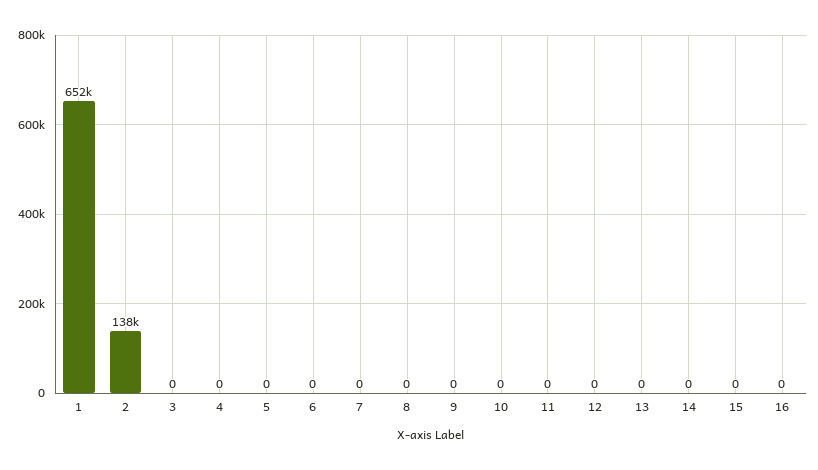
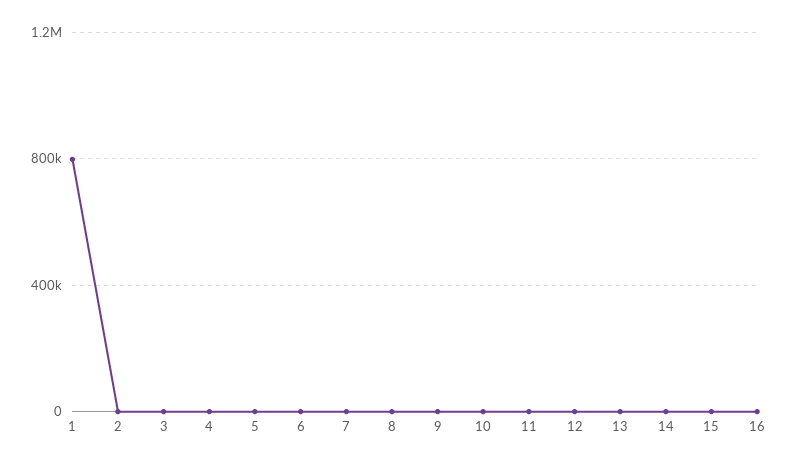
  {
-   "1": 652000,
+   "1": 800000,
-   "2": 138000,
+   "2": 0,
    "3": 0,
    "4": 0,
    "5": 0,
    "6": 0,
    "7": 0,
    "8": 0,
    "9": 0,
    "10": 0,
    "11": 0,
    "12": 0,
    "13": 0,
    "14": 0,
    "15": 0,
    "16": 0
  }

